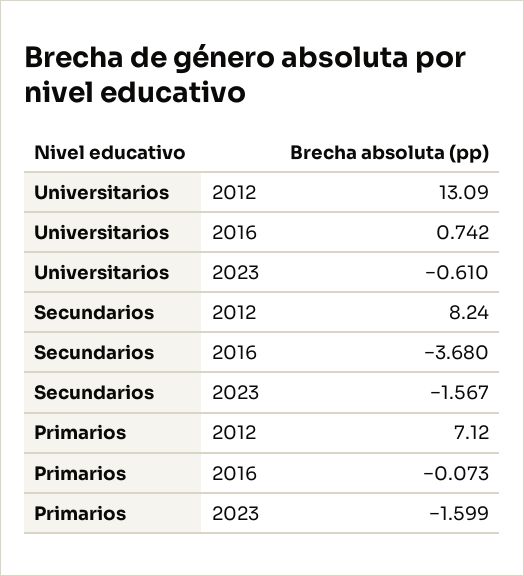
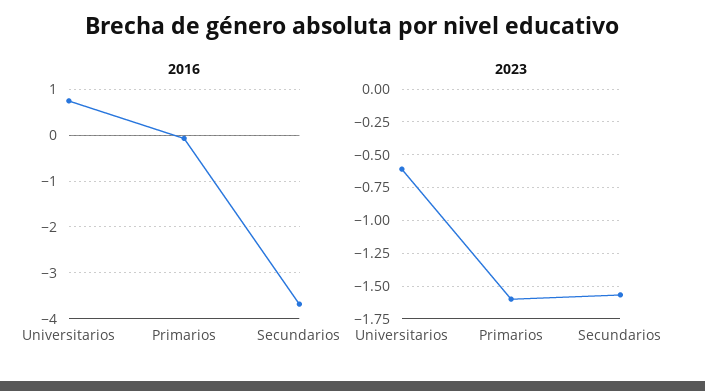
  {
-   "2012": {
-     "Universitarios": 13.09,
-     "Secundarios": 8.24,
-     "Primarios": 7.12
-   },
    "2016": {
      "Universitarios": 0.742,
      "Secundarios": -3.68,
      "Primarios": -0.073
    },
    "2023": {
      "Universitarios": -0.61,
      "Secundarios": -1.567,
      "Primarios": -1.599
    }
  }

